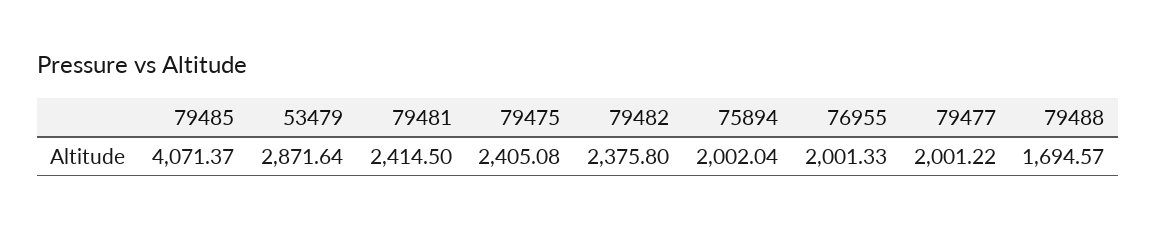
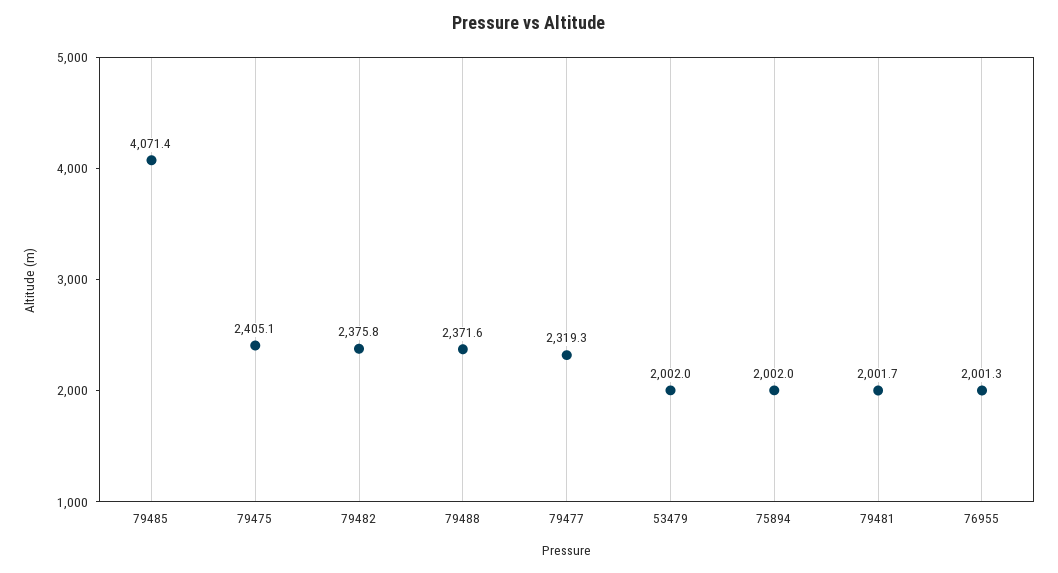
  {
    "79485": 4071.37,
-   "53479": 2871.64,
+   "53479": 2002,
-   "79481": 2414.5,
+   "79481": 2001.7,
    "79475": 2405.08,
    "79482": 2375.8,
    "75894": 2002.04,
    "76955": 2001.33,
-   "79477": 2001.22,
+   "79477": 2319.3,
-   "79488": 1694.57
+   "79488": 2371.6
  }

